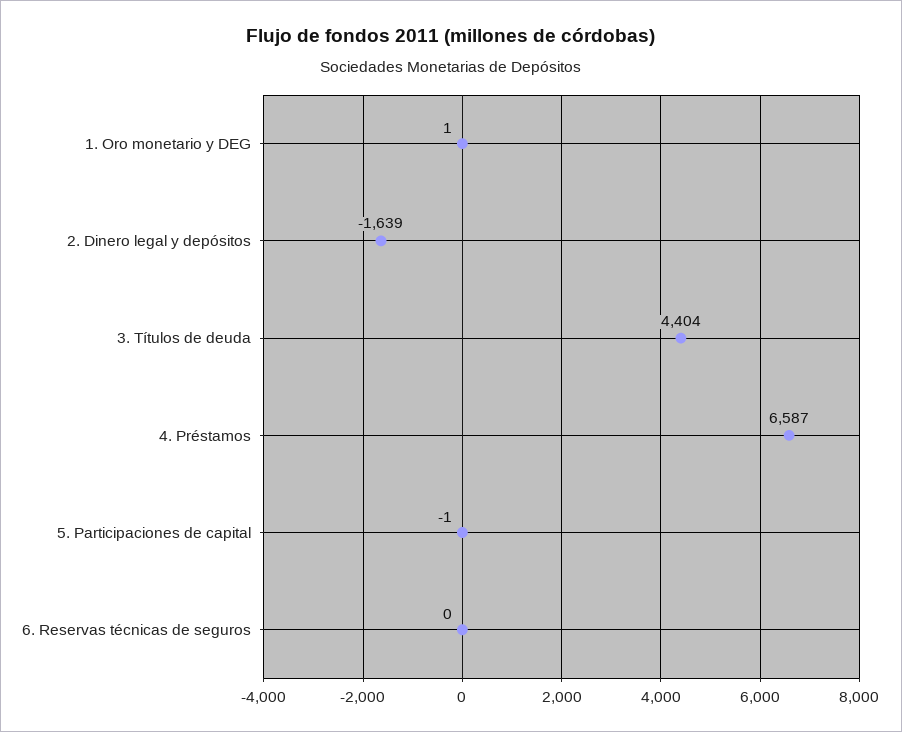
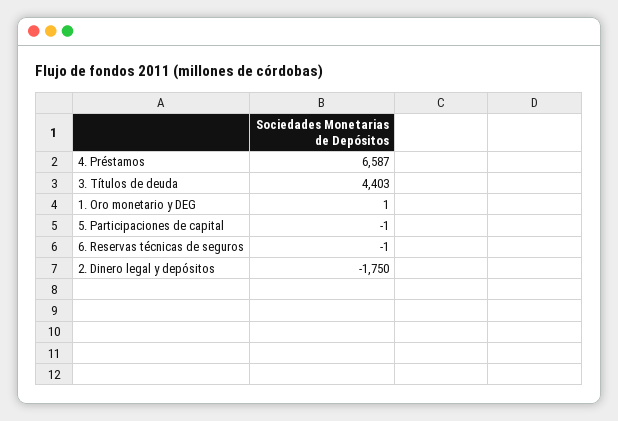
  {
    "1. Oro monetario y DEG": 1,
-   "2. Dinero legal y depósitos": -1639,
+   "2. Dinero legal y depósitos": -1750,
-   "3. Títulos de deuda": 4404,
+   "3. Títulos de deuda": 4403,
    "4. Préstamos": 6587,
    "5. Participaciones de capital": -1,
-   "6. Reservas técnicas de seguros": 0
+   "6. Reservas técnicas de seguros": -1
  }

